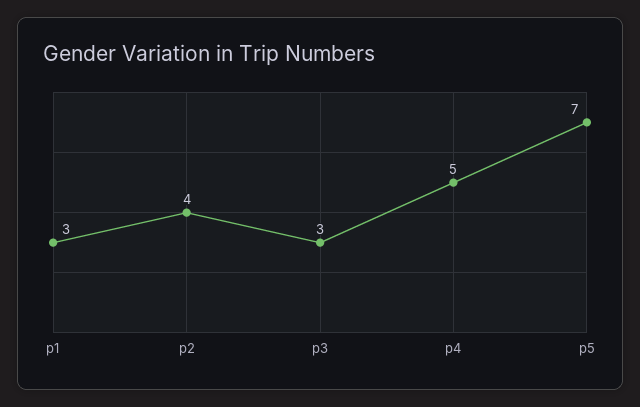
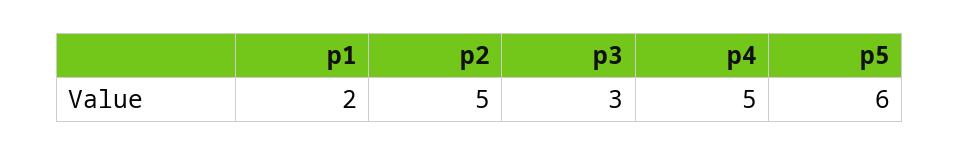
  {
-   "p1": 3,
+   "p1": 2,
-   "p2": 4,
+   "p2": 5,
    "p3": 3,
    "p4": 5,
-   "p5": 7
+   "p5": 6
  }

